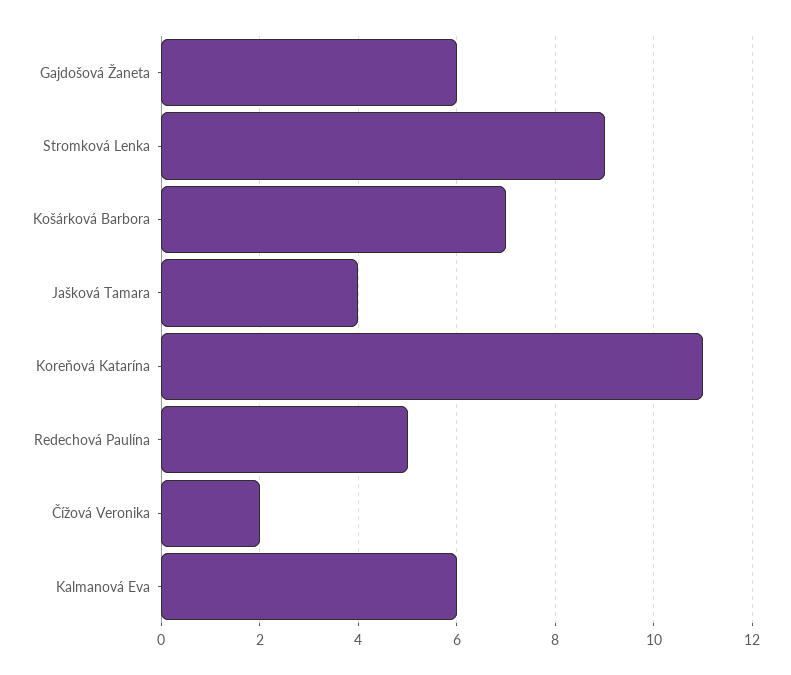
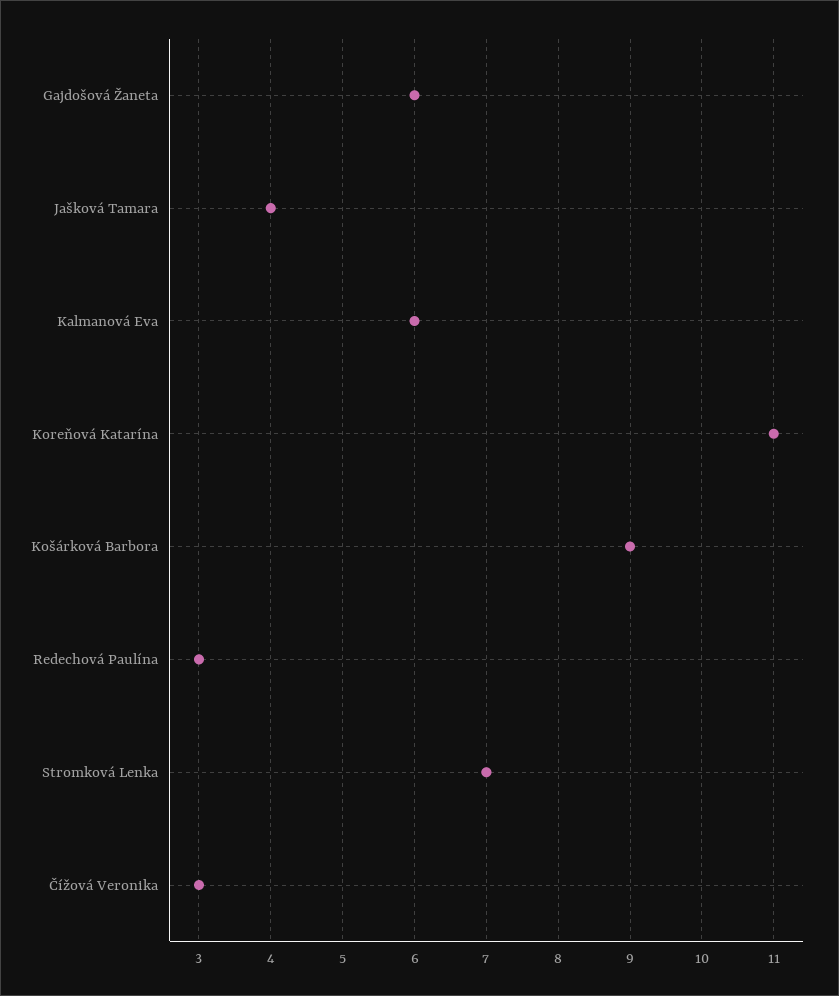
  {
    "Gajdošová Žaneta": 6,
-   "Stromková Lenka": 9,
+   "Stromková Lenka": 7,
-   "Košárková Barbora": 7,
+   "Košárková Barbora": 9,
    "Jašková Tamara": 4,
    "Koreňová Katarína": 11,
-   "Redechová Paulína": 5,
+   "Redechová Paulína": 3,
-   "Čížová Veronika": 2,
+   "Čížová Veronika": 3,
    "Kalmanová Eva": 6
  }

